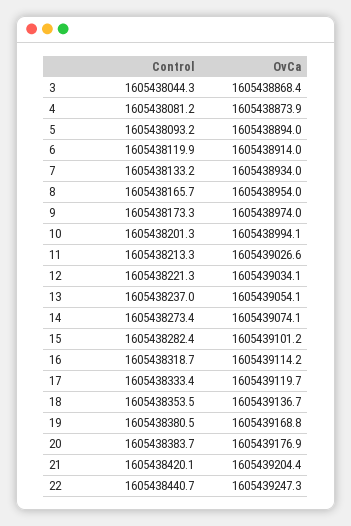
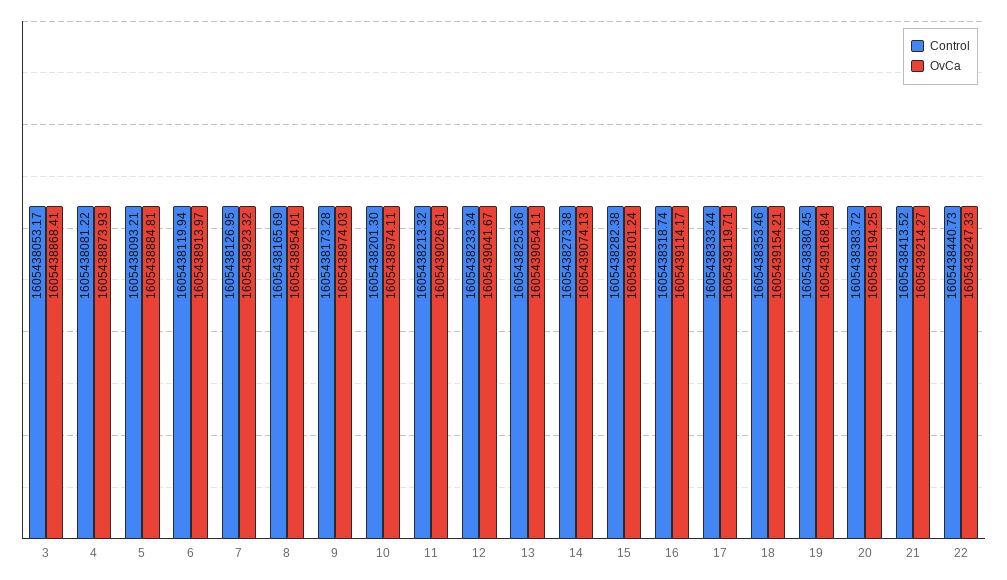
  {
    "Control": {
-     "3": 1605438044.3,
+     "3": 1605438053.17,
      "4": 1605438081.22,
      "5": 1605438093.21,
      "6": 1605438119.94,
-     "7": 1605438133.2,
+     "7": 1605438126.95,
      "8": 1605438165.69,
      "9": 1605438173.28,
      "10": 1605438201.3,
      "11": 1605438213.32,
-     "12": 1605438221.3,
+     "12": 1605438233.34,
-     "13": 1605438237,
+     "13": 1605438253.36,
      "14": 1605438273.38,
      "15": 1605438282.38,
      "16": 1605438318.74,
      "17": 1605438333.44,
      "18": 1605438353.46,
      "19": 1605438380.45,
      "20": 1605438383.72,
-     "21": 1605438420.1,
+     "21": 1605438413.52,
      "22": 1605438440.73
    },
    "OvCa": {
      "3": 1605438868.41,
      "4": 1605438873.93,
-     "5": 1605438894,
+     "5": 1605438884.81,
      "6": 1605438913.97,
-     "7": 1605438934,
+     "7": 1605438923.32,
      "8": 1605438954.01,
      "9": 1605438974.03,
-     "10": 1605438994.1,
+     "10": 1605438974.11,
      "11": 1605439026.61,
-     "12": 1605439034.1,
+     "12": 1605439041.67,
      "13": 1605439054.11,
      "14": 1605439074.13,
      "15": 1605439101.24,
      "16": 1605439114.17,
      "17": 1605439119.71,
-     "18": 1605439136.7,
+     "18": 1605439154.21,
      "19": 1605439168.84,
-     "20": 1605439176.9,
+     "20": 1605439194.25,
-     "21": 1605439204.4,
+     "21": 1605439214.27,
      "22": 1605439247.33
    }
  }

